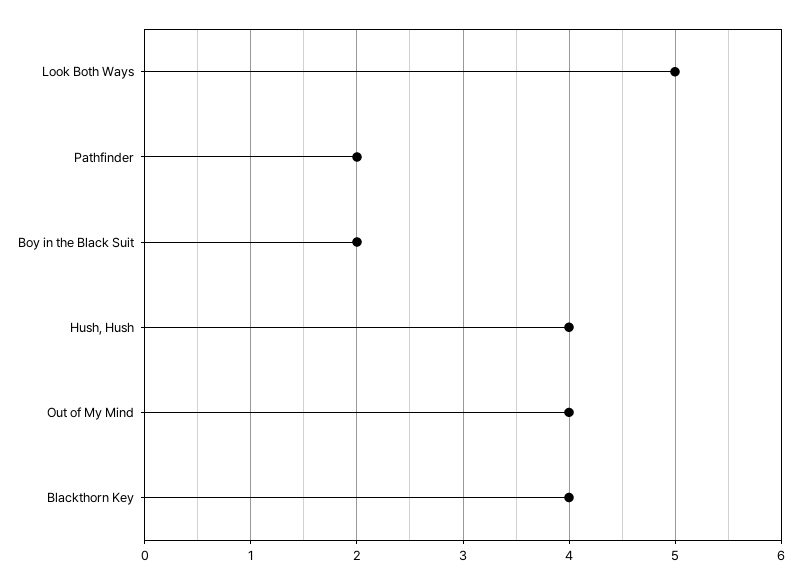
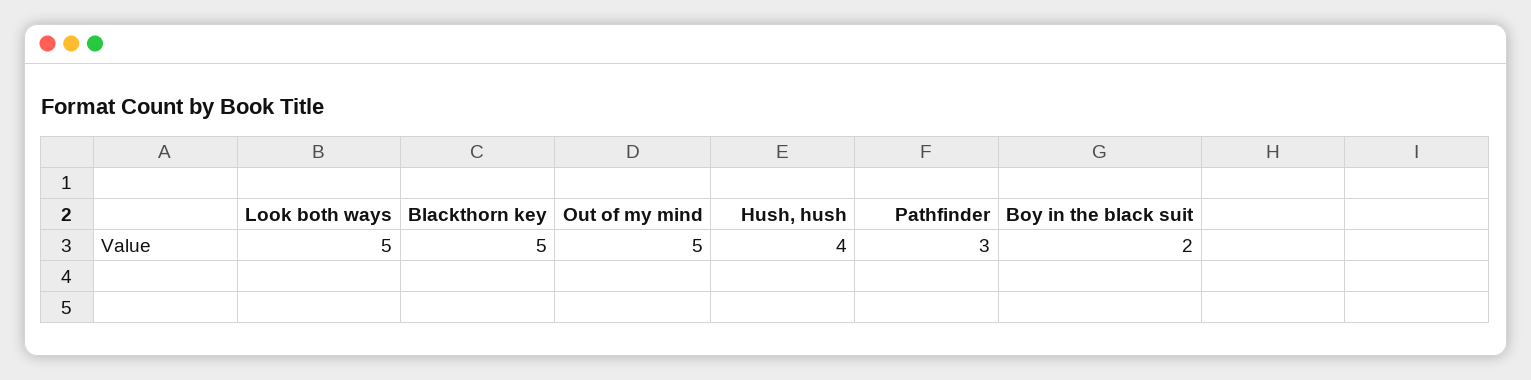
  {
    "Look Both Ways": 5,
-   "Pathfinder": 2,
+   "Pathfinder": 3,
    "Boy in the Black Suit": 2,
    "Hush, Hush": 4,
-   "Out of My Mind": 4,
+   "Out of My Mind": 5,
-   "Blackthorn Key": 4
+   "Blackthorn Key": 5
  }

